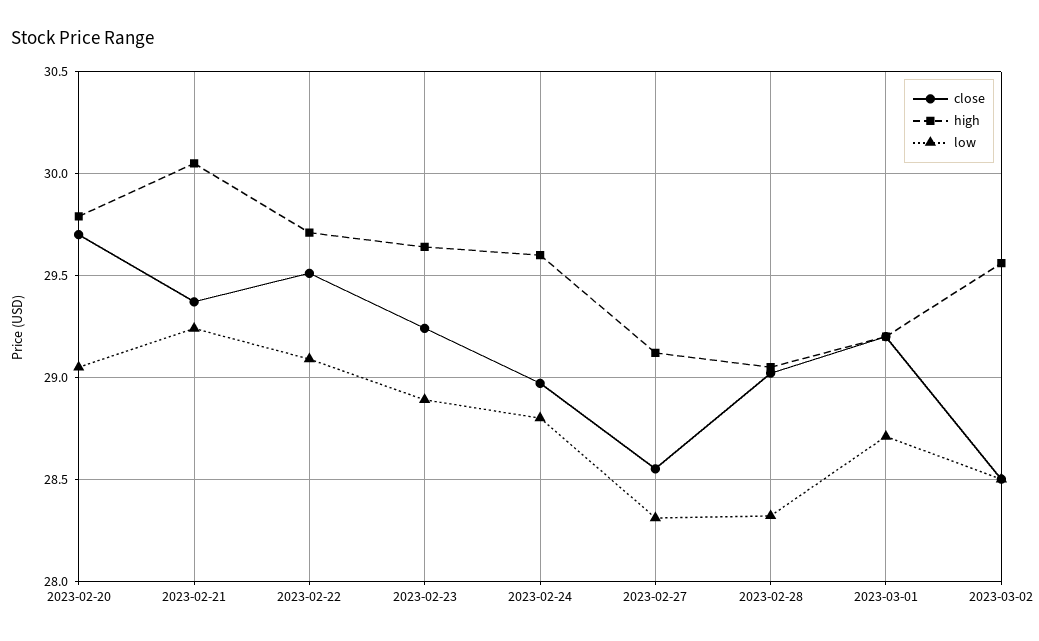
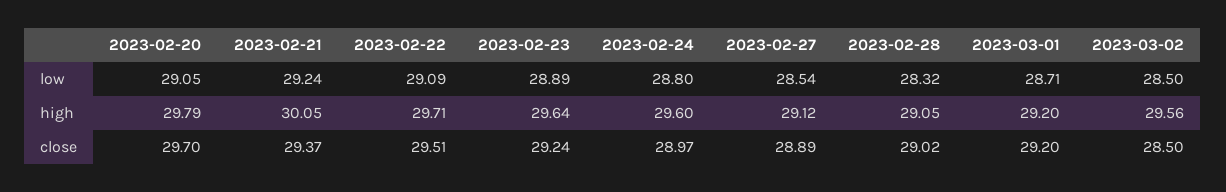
  {
    "close": {
      "2023-02-20": 29.7,
      "2023-02-21": 29.37,
      "2023-02-22": 29.51,
      "2023-02-23": 29.24,
      "2023-02-24": 28.97,
-     "2023-02-27": 28.55,
+     "2023-02-27": 28.89,
      "2023-02-28": 29.02,
      "2023-03-01": 29.2,
      "2023-03-02": 28.5
    },
    "high": {
      "2023-02-20": 29.79,
      "2023-02-21": 30.05,
      "2023-02-22": 29.71,
      "2023-02-23": 29.64,
      "2023-02-24": 29.6,
      "2023-02-27": 29.12,
      "2023-02-28": 29.05,
      "2023-03-01": 29.2,
      "2023-03-02": 29.56
    },
    "low": {
      "2023-02-20": 29.05,
      "2023-02-21": 29.24,
      "2023-02-22": 29.09,
      "2023-02-23": 28.89,
      "2023-02-24": 28.8,
-     "2023-02-27": 28.3,
+     "2023-02-27": 28.54,
      "2023-02-28": 28.32,
      "2023-03-01": 28.71,
      "2023-03-02": 28.5
    }
  }

